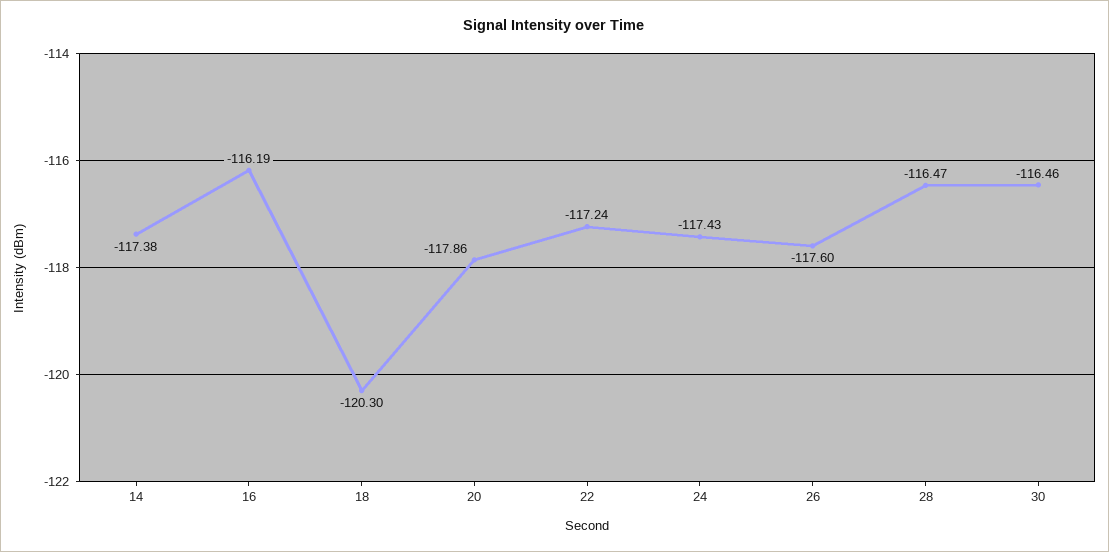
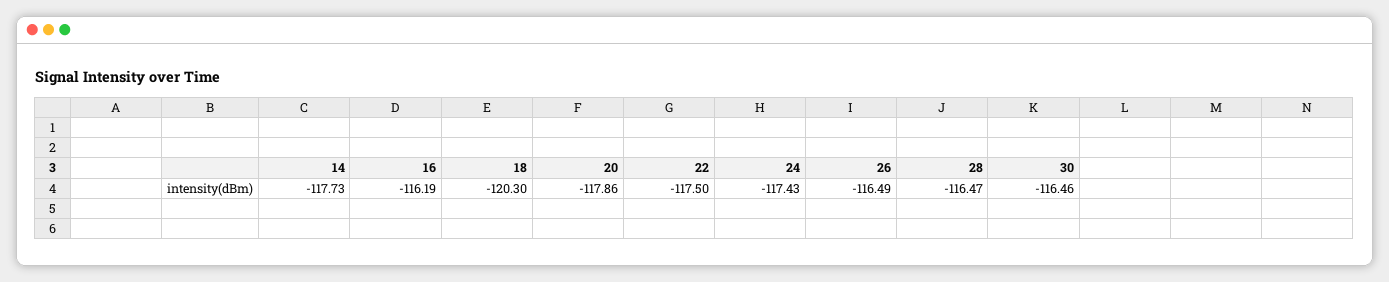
  {
-   "14": -117.38,
+   "14": -117.73,
    "16": -116.19,
    "18": -120.3,
    "20": -117.86,
-   "22": -117.24,
+   "22": -117.5,
    "24": -117.43,
-   "26": -117.6,
+   "26": -116.49,
    "28": -116.47,
    "30": -116.46
  }

